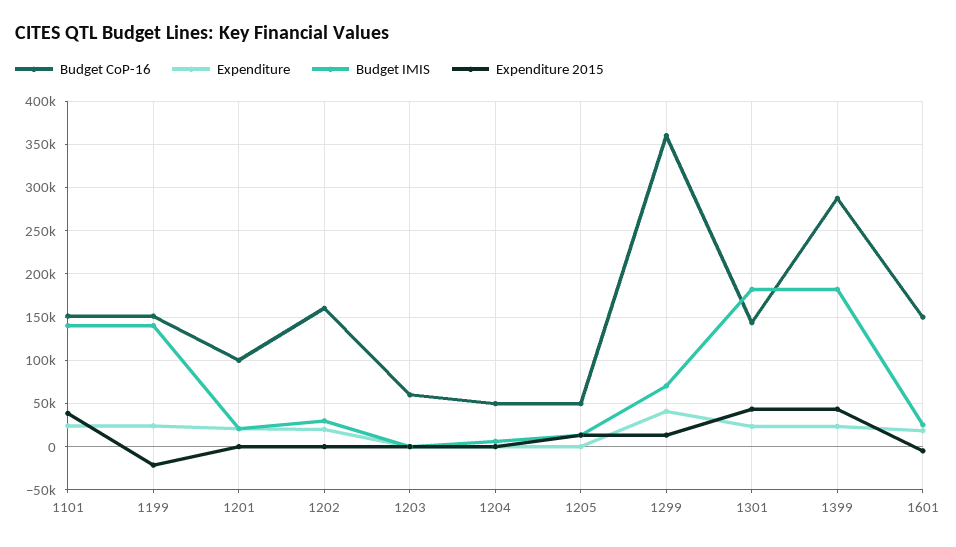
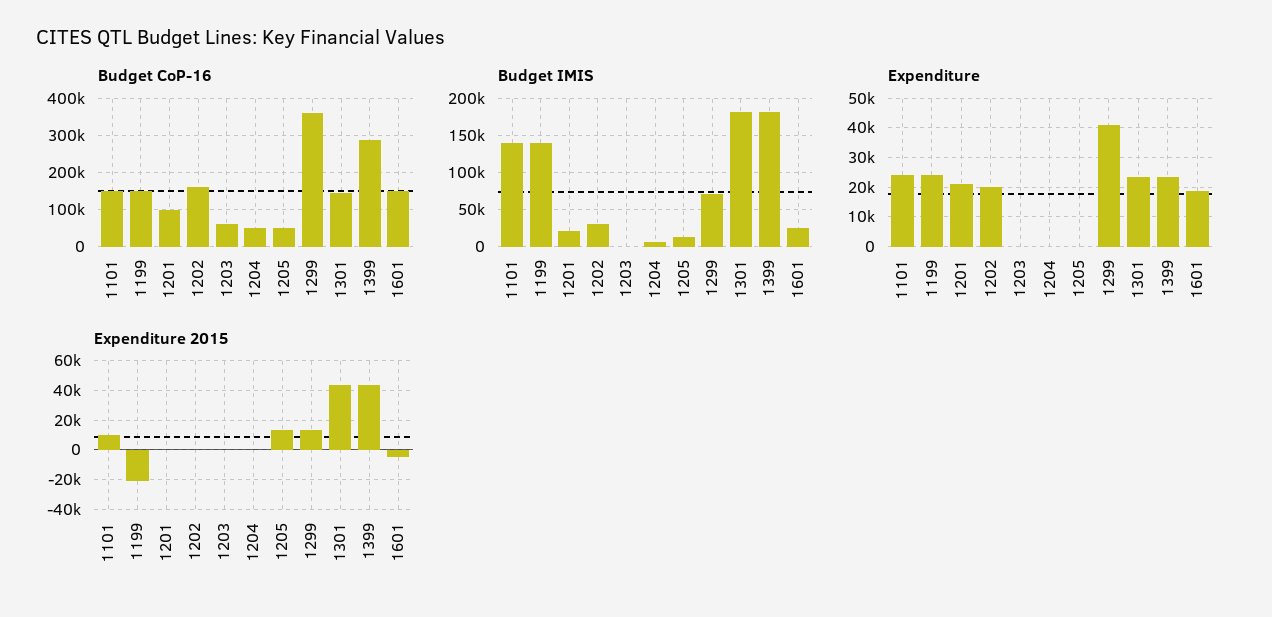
  {
    "Budget CoP-16": {
      "1101": 150000,
      "1199": 150000,
      "1201": 100000,
      "1202": 160000,
      "1203": 60000,
      "1204": 50000,
      "1205": 50000,
      "1299": 360000,
      "1301": 140000,
      "1399": 290000,
      "1601": 150000
    },
    "Expenditure": {
      "1101": 25000,
      "1199": 25000,
      "1201": 20000,
      "1202": 20000,
      "1203": 0,
      "1204": 0,
      "1205": 0,
      "1299": 40000,
      "1301": 22500,
      "1399": 22500,
      "1601": 17500
    },
    "Budget IMIS": {
      "1101": 140000,
      "1199": 140000,
      "1201": 20000,
      "1202": 30000,
      "1203": 0,
      "1204": 10000,
      "1205": 10000,
      "1299": 70000,
      "1301": 180000,
      "1399": 180000,
      "1601": 30000
    },
    "Expenditure 2015": {
-     "1101": 40000,
+     "1101": 10000,
      "1199": -20000,
      "1201": 0,
      "1202": 0,
      "1203": 0,
      "1204": 0,
      "1205": 15000,
      "1299": 15000,
      "1301": 45000,
      "1399": 45000,
      "1601": -5000
    }
  }

